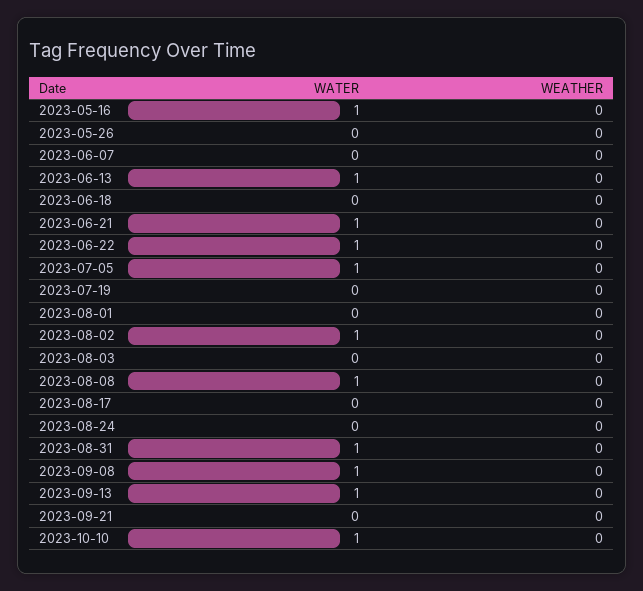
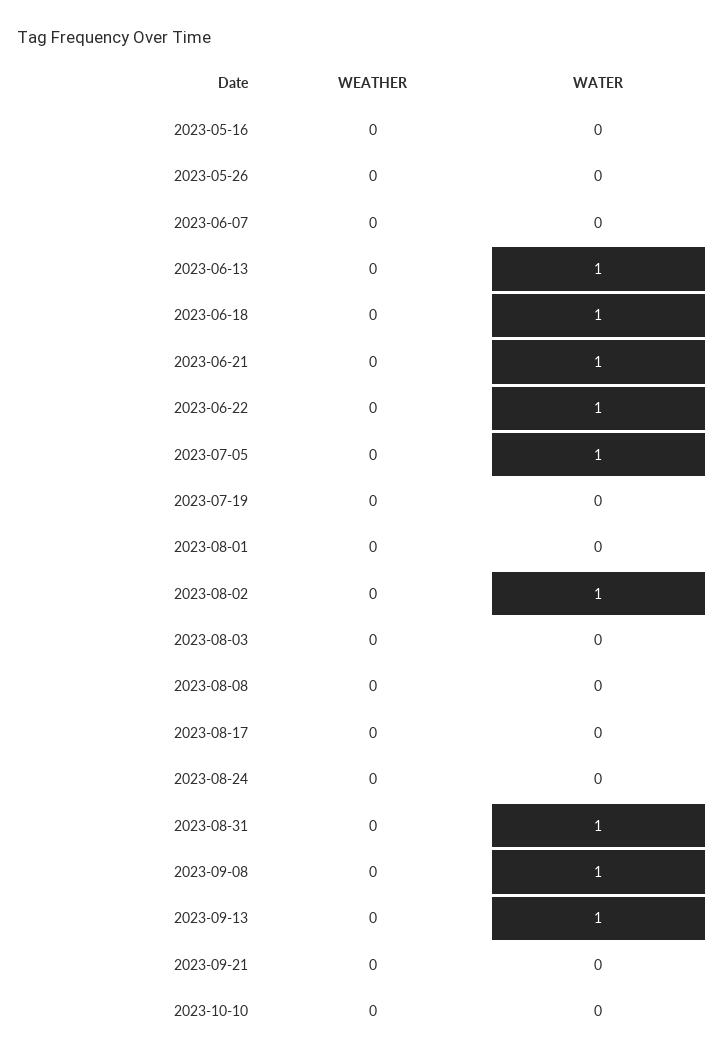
  {
    "WATER": {
-     "2023-05-16": 1,
+     "2023-05-16": 0,
      "2023-05-26": 0,
      "2023-06-07": 0,
      "2023-06-13": 1,
-     "2023-06-18": 0,
+     "2023-06-18": 1,
      "2023-06-21": 1,
      "2023-06-22": 1,
      "2023-07-05": 1,
      "2023-07-19": 0,
      "2023-08-01": 0,
      "2023-08-02": 1,
      "2023-08-03": 0,
-     "2023-08-08": 1,
+     "2023-08-08": 0,
      "2023-08-17": 0,
      "2023-08-24": 0,
      "2023-08-31": 1,
      "2023-09-08": 1,
      "2023-09-13": 1,
      "2023-09-21": 0,
-     "2023-10-10": 1
+     "2023-10-10": 0
    },
    "WEATHER": {
      "2023-05-16": 0,
      "2023-05-26": 0,
      "2023-06-07": 0,
      "2023-06-13": 0,
      "2023-06-18": 0,
      "2023-06-21": 0,
      "2023-06-22": 0,
      "2023-07-05": 0,
      "2023-07-19": 0,
      "2023-08-01": 0,
      "2023-08-02": 0,
      "2023-08-03": 0,
      "2023-08-08": 0,
      "2023-08-17": 0,
      "2023-08-24": 0,
      "2023-08-31": 0,
      "2023-09-08": 0,
      "2023-09-13": 0,
      "2023-09-21": 0,
      "2023-10-10": 0
    }
  }

